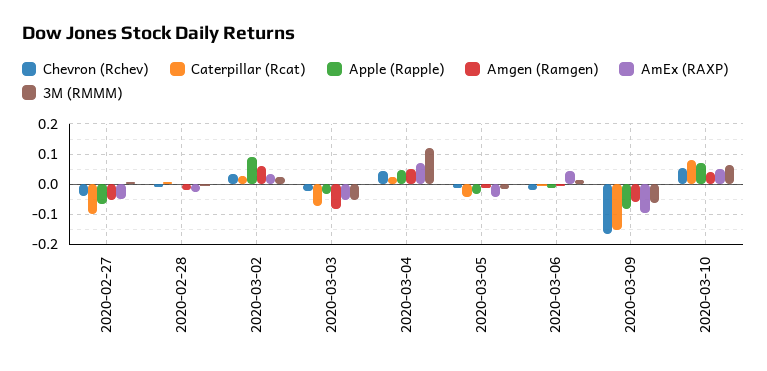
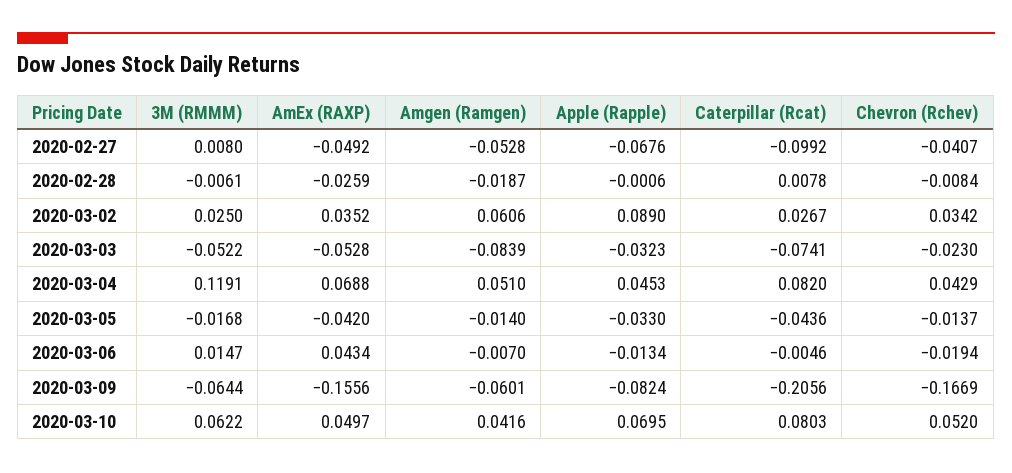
  {
    "Chevron (Rchev)": {
      "2020-02-27": -0.0407,
      "2020-02-28": -0.0084,
      "2020-03-02": 0.0342,
      "2020-03-03": -0.023,
      "2020-03-04": 0.0429,
      "2020-03-05": -0.0137,
      "2020-03-06": -0.0194,
      "2020-03-09": -0.1669,
      "2020-03-10": 0.052
    },
    "Caterpillar (Rcat)": {
      "2020-02-27": -0.0992,
      "2020-02-28": 0.0078,
      "2020-03-02": 0.0267,
      "2020-03-03": -0.0741,
-     "2020-03-04": 0.02,
+     "2020-03-04": 0.082,
      "2020-03-05": -0.0436,
      "2020-03-06": -0.0046,
-     "2020-03-09": -0.16,
+     "2020-03-09": -0.2056,
      "2020-03-10": 0.0803
    },
    "Apple (Rapple)": {
      "2020-02-27": -0.0676,
      "2020-02-28": -0.0006,
      "2020-03-02": 0.089,
      "2020-03-03": -0.0323,
      "2020-03-04": 0.0453,
      "2020-03-05": -0.033,
      "2020-03-06": -0.0134,
      "2020-03-09": -0.0824,
      "2020-03-10": 0.0695
    },
    "Amgen (Ramgen)": {
      "2020-02-27": -0.0528,
      "2020-02-28": -0.0187,
      "2020-03-02": 0.0606,
      "2020-03-03": -0.0839,
      "2020-03-04": 0.051,
      "2020-03-05": -0.014,
      "2020-03-06": -0.007,
      "2020-03-09": -0.0601,
      "2020-03-10": 0.0416
    },
    "AmEx (RAXP)": {
      "2020-02-27": -0.0492,
      "2020-02-28": -0.0259,
      "2020-03-02": 0.0352,
      "2020-03-03": -0.0528,
      "2020-03-04": 0.0688,
      "2020-03-05": -0.042,
      "2020-03-06": 0.0434,
-     "2020-03-09": -0.1,
+     "2020-03-09": -0.1556,
      "2020-03-10": 0.0497
    },
    "3M (RMMM)": {
      "2020-02-27": 0.008,
      "2020-02-28": -0.0061,
      "2020-03-02": 0.025,
      "2020-03-03": -0.0522,
      "2020-03-04": 0.1191,
      "2020-03-05": -0.0168,
      "2020-03-06": 0.0147,
      "2020-03-09": -0.0644,
      "2020-03-10": 0.0622
    }
  }

